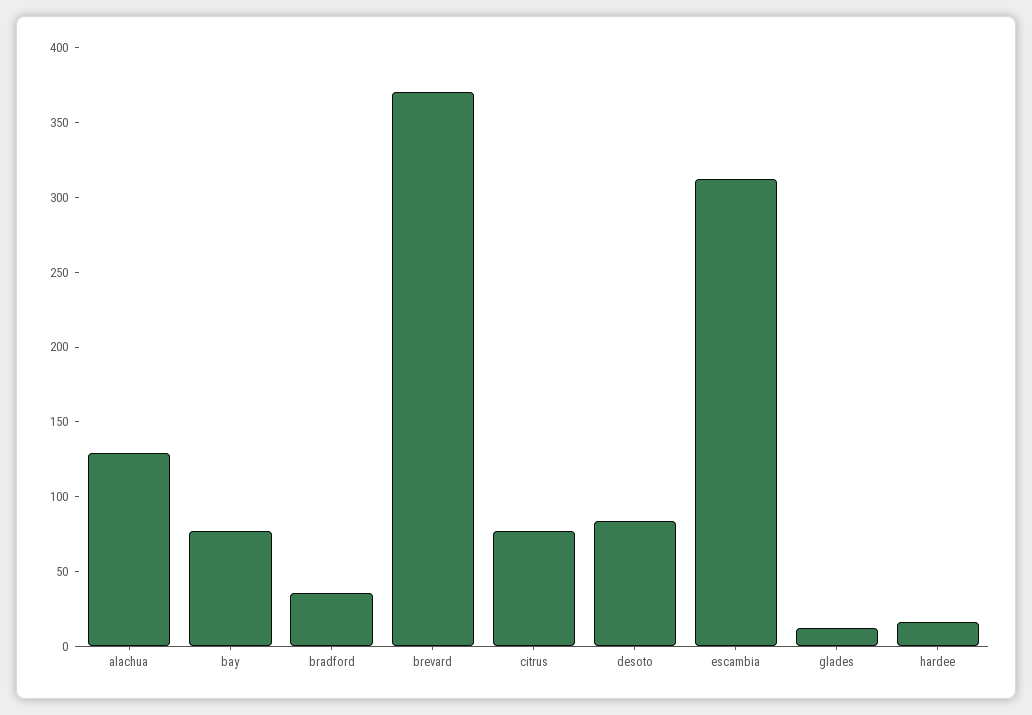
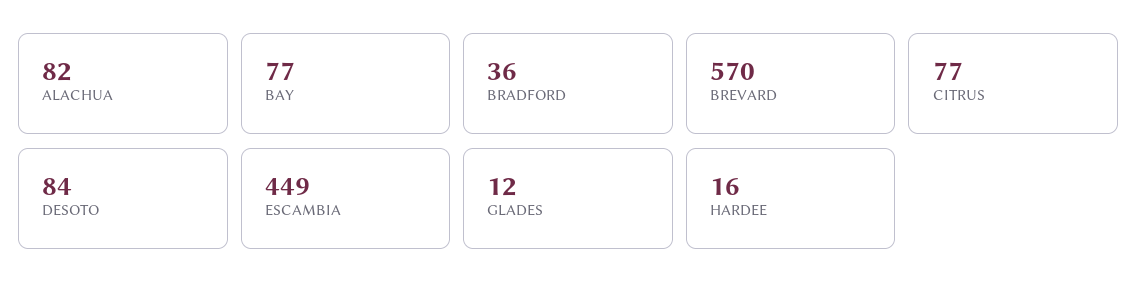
  {
-   "alachua": 130,
+   "alachua": 82,
    "bay": 77,
    "bradford": 36,
-   "brevard": 370,
+   "brevard": 570,
    "citrus": 77,
    "desoto": 84,
-   "escambia": 310,
+   "escambia": 449,
    "glades": 12,
    "hardee": 16
  }

